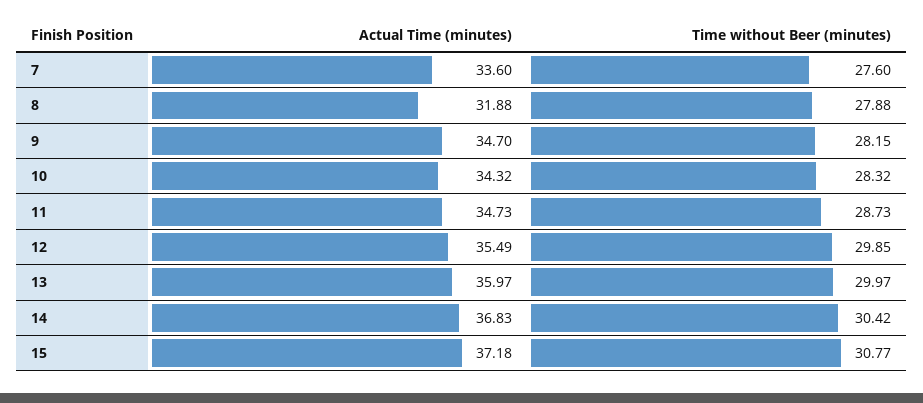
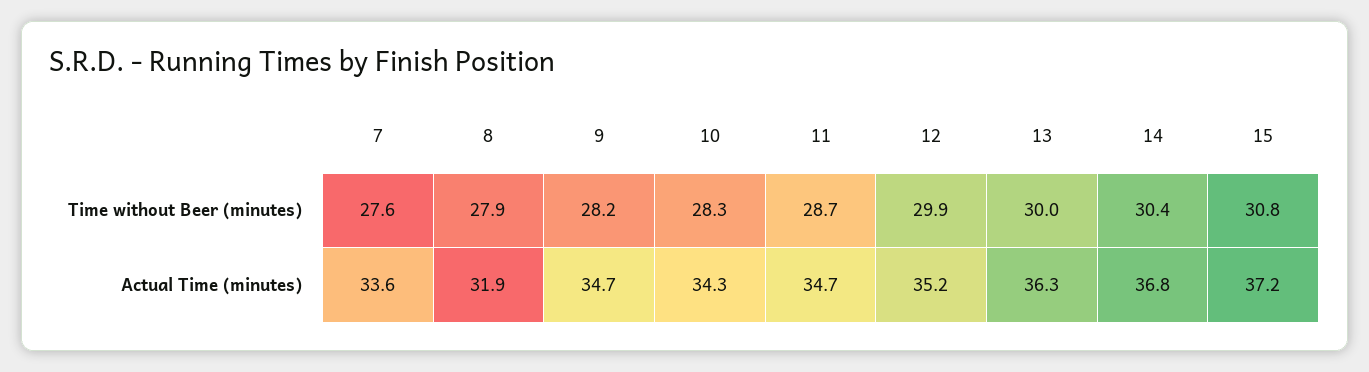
  {
    "Actual Time (minutes)": {
      "7": 33.6,
      "8": 31.88,
      "9": 34.7,
      "10": 34.32,
      "11": 34.73,
-     "12": 35.49,
+     "12": 35.2,
-     "13": 35.97,
+     "13": 36.3,
      "14": 36.83,
      "15": 37.18
    },
    "Time without Beer (minutes)": {
      "7": 27.6,
      "8": 27.88,
      "9": 28.15,
      "10": 28.32,
      "11": 28.73,
      "12": 29.85,
      "13": 29.97,
      "14": 30.42,
      "15": 30.77
    }
  }

